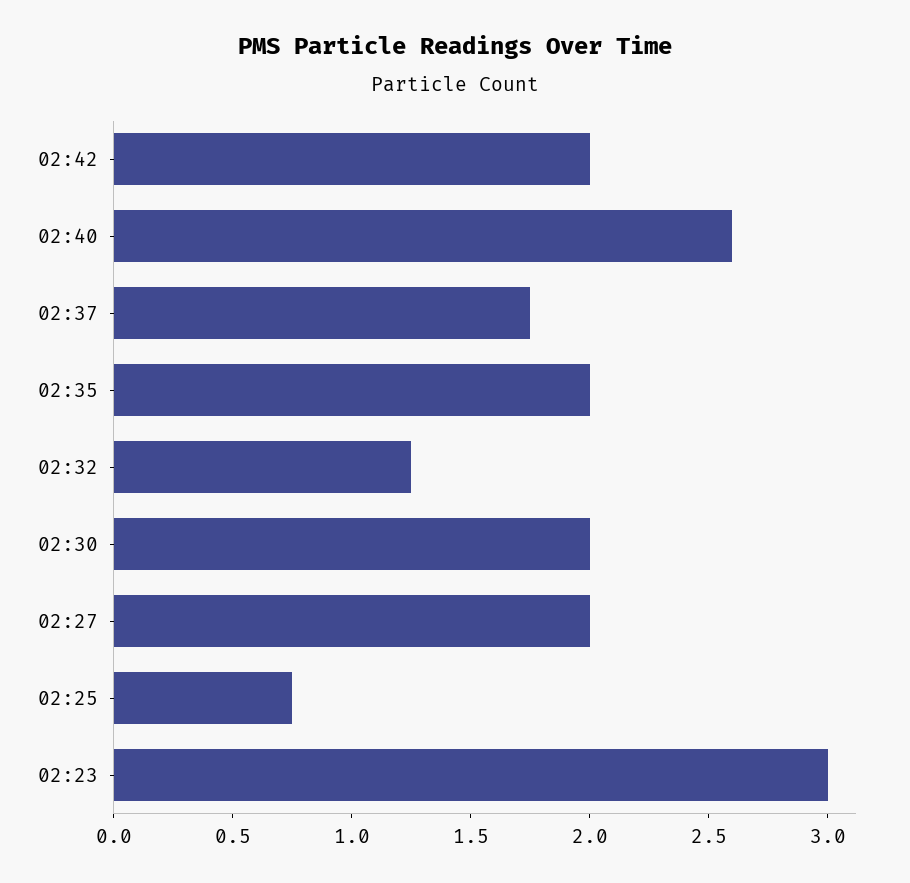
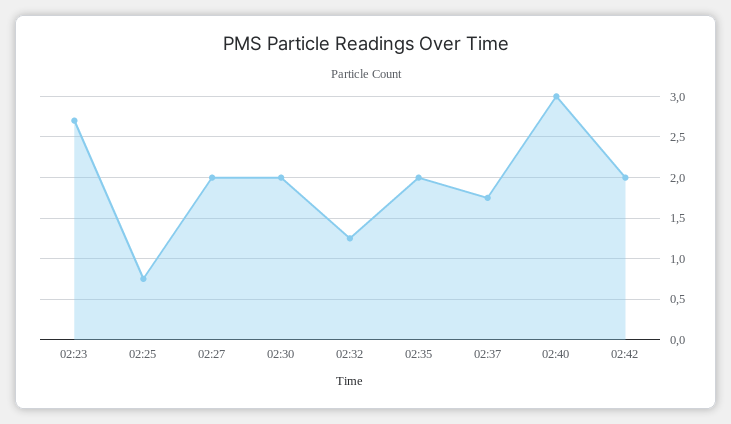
  {
    "02:42": 2,
-   "02:40": 2.6,
+   "02:40": 3,
    "02:37": 1.8,
    "02:35": 2,
    "02:32": 1.3,
    "02:30": 2,
    "02:27": 2,
    "02:25": 0.8,
-   "02:23": 3
+   "02:23": 2.7
  }

